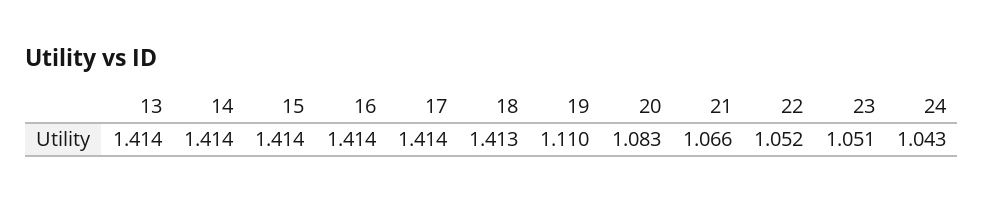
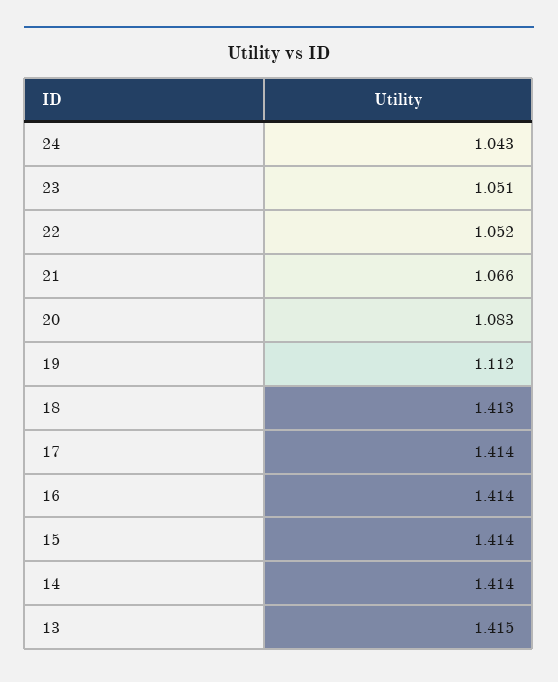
  {
-   "13": 1.414,
+   "13": 1.415,
    "14": 1.414,
    "15": 1.414,
    "16": 1.414,
    "17": 1.414,
    "18": 1.413,
-   "19": 1.11,
+   "19": 1.112,
    "20": 1.083,
    "21": 1.066,
    "22": 1.052,
    "23": 1.051,
    "24": 1.043
  }

